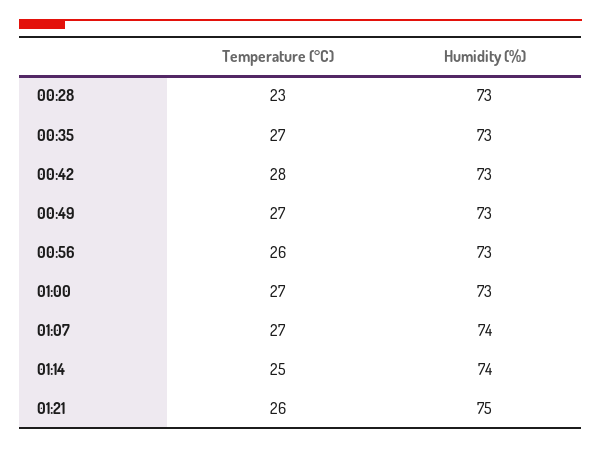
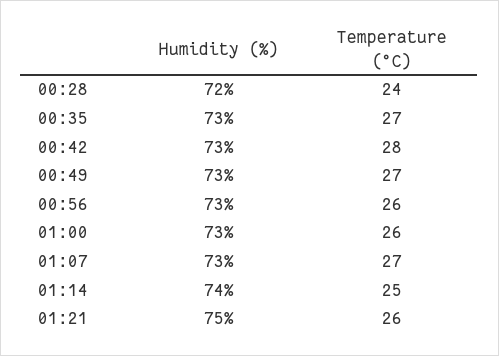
  {
    "Temperature (°C)": {
-     "00:28": 23,
+     "00:28": 24,
      "00:35": 27,
      "00:42": 28,
      "00:49": 27,
      "00:56": 26,
-     "01:00": 27,
+     "01:00": 26,
      "01:07": 27,
      "01:14": 25,
      "01:21": 26
    },
    "Humidity (%)": {
-     "00:28": 73,
+     "00:28": 72,
      "00:35": 73,
      "00:42": 73,
      "00:49": 73,
      "00:56": 73,
      "01:00": 73,
-     "01:07": 74,
+     "01:07": 73,
      "01:14": 74,
      "01:21": 75
    }
  }

